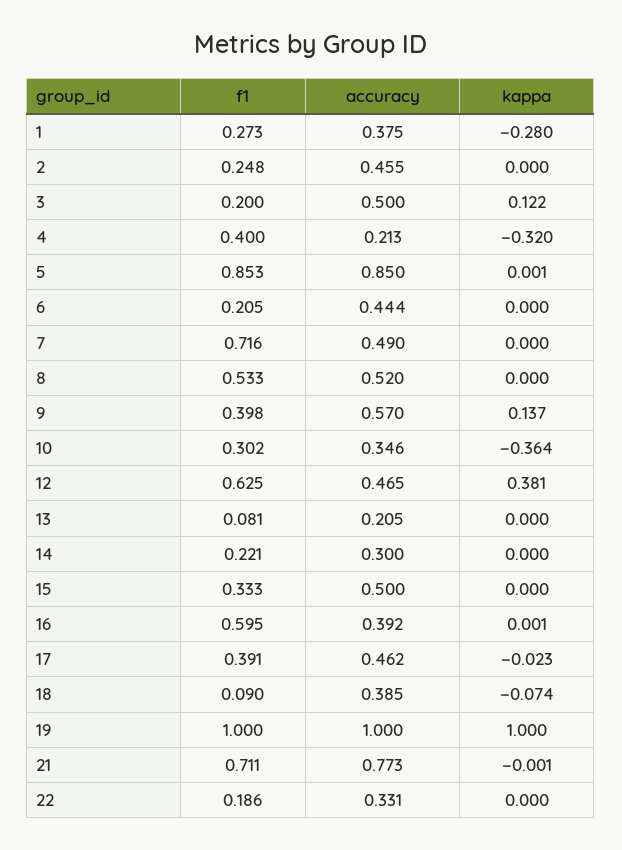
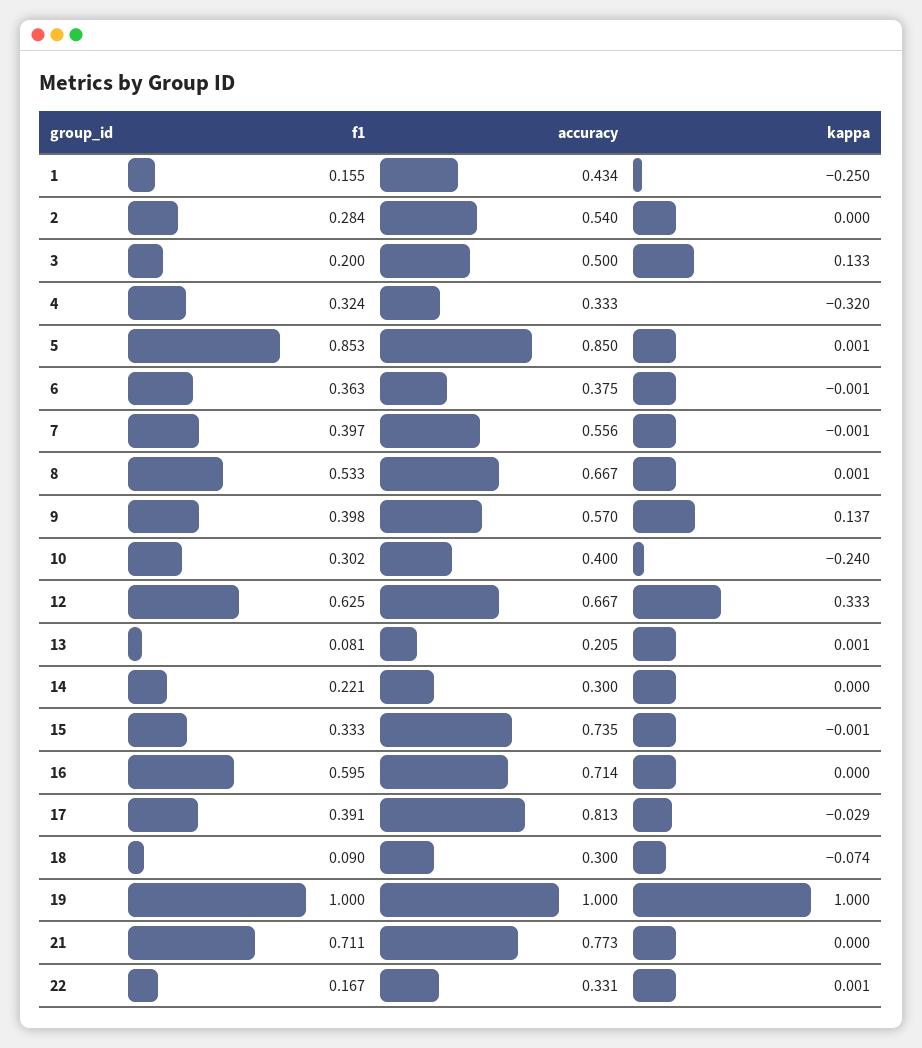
  {
    "f1": {
-     "1": 0.273,
+     "1": 0.155,
-     "2": 0.248,
+     "2": 0.284,
      "3": 0.2,
-     "4": 0.4,
+     "4": 0.324,
      "5": 0.853,
-     "6": 0.205,
+     "6": 0.363,
-     "7": 0.716,
+     "7": 0.397,
      "8": 0.533,
      "9": 0.398,
      "10": 0.302,
      "12": 0.625,
      "13": 0.081,
      "14": 0.221,
      "15": 0.333,
      "16": 0.595,
      "17": 0.391,
      "18": 0.09,
      "19": 1,
      "21": 0.711,
-     "22": 0.186
+     "22": 0.167
    },
    "accuracy": {
-     "1": 0.375,
+     "1": 0.434,
-     "2": 0.455,
+     "2": 0.54,
      "3": 0.5,
-     "4": 0.213,
+     "4": 0.333,
      "5": 0.85,
-     "6": 0.444,
+     "6": 0.375,
-     "7": 0.49,
+     "7": 0.556,
-     "8": 0.52,
+     "8": 0.667,
      "9": 0.57,
-     "10": 0.346,
+     "10": 0.4,
-     "12": 0.465,
+     "12": 0.667,
      "13": 0.205,
      "14": 0.3,
-     "15": 0.5,
+     "15": 0.735,
-     "16": 0.392,
+     "16": 0.714,
-     "17": 0.462,
+     "17": 0.813,
-     "18": 0.385,
+     "18": 0.3,
      "19": 1,
      "21": 0.773,
      "22": 0.331
    },
    "kappa": {
-     "1": -0.28,
+     "1": -0.25,
      "2": 0,
-     "3": 0.122,
+     "3": 0.133,
      "4": -0.32,
      "5": 0.001,
-     "6": 0,
+     "6": -0.001,
-     "7": 0,
+     "7": -0.001,
-     "8": 0,
+     "8": 0.001,
      "9": 0.137,
-     "10": -0.364,
+     "10": -0.24,
-     "12": 0.381,
+     "12": 0.333,
-     "13": 0,
+     "13": 0.001,
      "14": 0,
-     "15": 0,
+     "15": -0.001,
-     "16": 0.001,
+     "16": 0,
-     "17": -0.023,
+     "17": -0.029,
      "18": -0.074,
      "19": 1,
-     "21": -0.001,
+     "21": 0,
-     "22": 0
+     "22": 0.001
    }
  }

